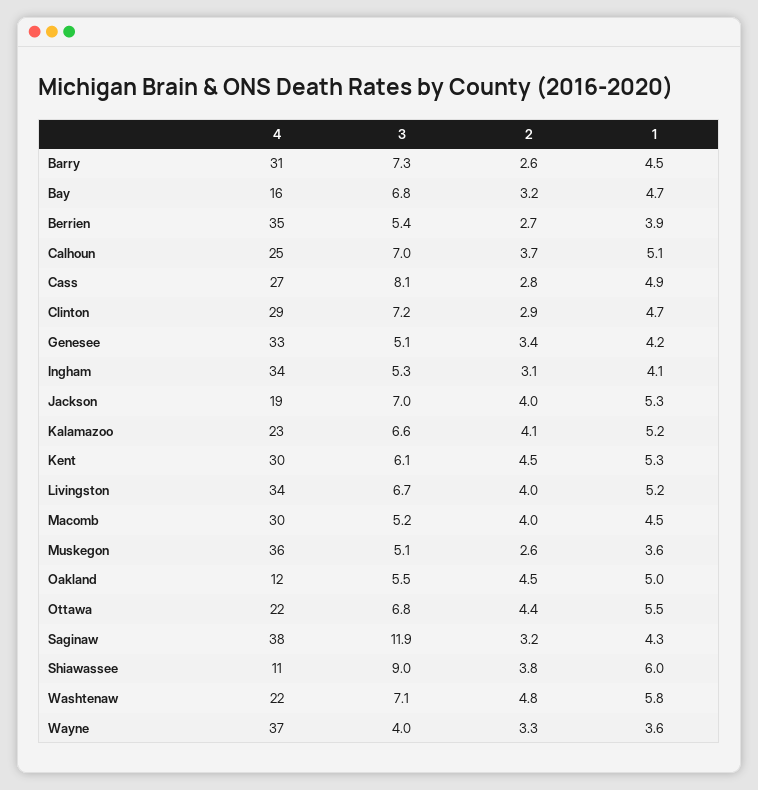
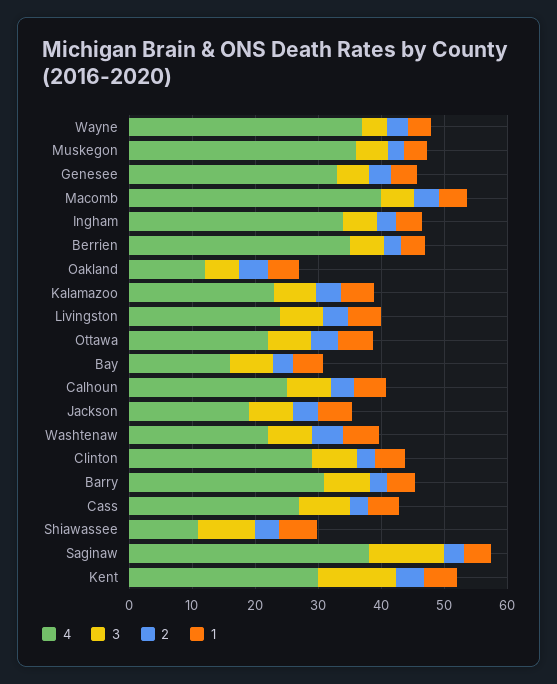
  {
    "4": {
      "Barry": 31,
      "Bay": 16,
      "Berrien": 35,
      "Calhoun": 25,
      "Cass": 27,
      "Clinton": 29,
      "Genesee": 33,
      "Ingham": 34,
      "Jackson": 19,
      "Kalamazoo": 23,
      "Kent": 30,
-     "Livingston": 34,
+     "Livingston": 24,
-     "Macomb": 30,
+     "Macomb": 40,
      "Muskegon": 36,
      "Oakland": 12,
      "Ottawa": 22,
      "Saginaw": 38,
      "Shiawassee": 11,
      "Washtenaw": 22,
      "Wayne": 37
    },
    "3": {
      "Barry": 7.3,
      "Bay": 6.8,
      "Berrien": 5.4,
      "Calhoun": 7,
      "Cass": 8.1,
      "Clinton": 7.2,
      "Genesee": 5.1,
      "Ingham": 5.3,
      "Jackson": 7,
      "Kalamazoo": 6.6,
-     "Kent": 6.1,
+     "Kent": 12,
      "Livingston": 6.7,
      "Macomb": 5.2,
      "Muskegon": 5.1,
      "Oakland": 5.5,
      "Ottawa": 6.8,
      "Saginaw": 11.9,
      "Shiawassee": 9,
      "Washtenaw": 7.1,
      "Wayne": 4
    },
    "2": {
      "Barry": 2.6,
      "Bay": 3.2,
      "Berrien": 2.7,
      "Calhoun": 3.7,
      "Cass": 2.8,
      "Clinton": 2.9,
      "Genesee": 3.4,
      "Ingham": 3.1,
      "Jackson": 4,
      "Kalamazoo": 4.1,
      "Kent": 4.5,
      "Livingston": 4,
      "Macomb": 4,
      "Muskegon": 2.6,
      "Oakland": 4.5,
      "Ottawa": 4.4,
      "Saginaw": 3.2,
      "Shiawassee": 3.8,
      "Washtenaw": 4.8,
      "Wayne": 3.3
    },
    "1": {
      "Barry": 4.5,
      "Bay": 4.7,
      "Berrien": 3.9,
      "Calhoun": 5.1,
      "Cass": 4.9,
      "Clinton": 4.7,
      "Genesee": 4.2,
      "Ingham": 4.1,
      "Jackson": 5.3,
      "Kalamazoo": 5.2,
      "Kent": 5.3,
      "Livingston": 5.2,
      "Macomb": 4.5,
      "Muskegon": 3.6,
      "Oakland": 5,
      "Ottawa": 5.5,
      "Saginaw": 4.3,
      "Shiawassee": 6,
      "Washtenaw": 5.8,
      "Wayne": 3.6
    }
  }

